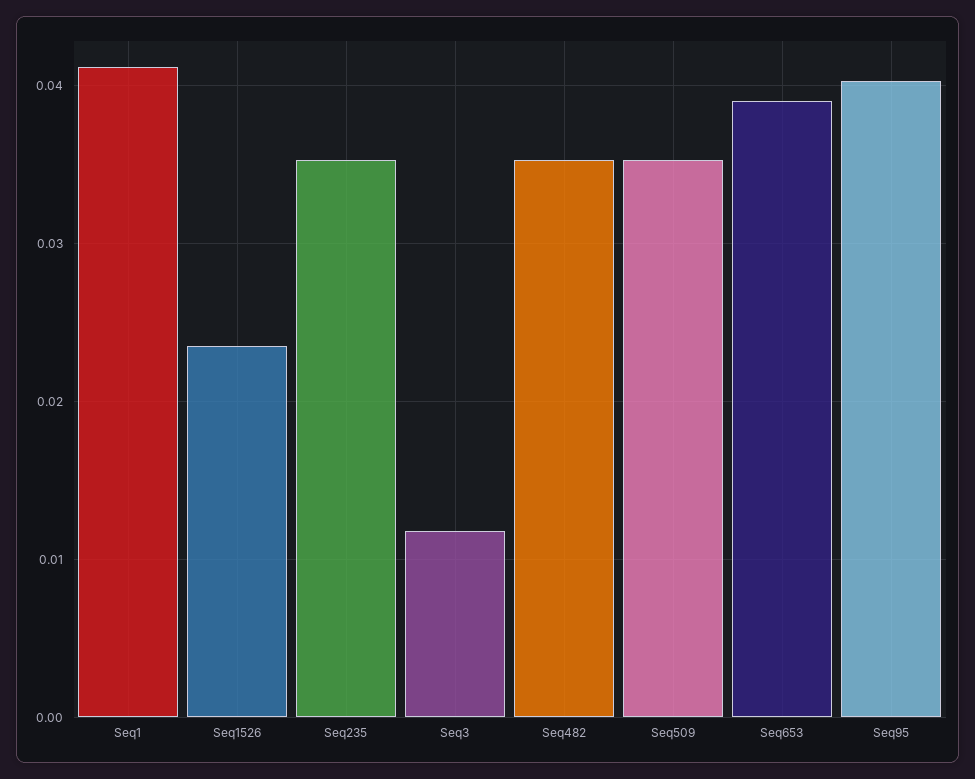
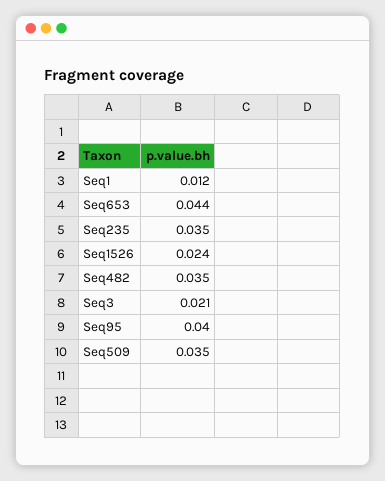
  {
-   "Seq1": 0.041,
+   "Seq1": 0.012,
    "Seq1526": 0.024,
    "Seq235": 0.035,
-   "Seq3": 0.012,
+   "Seq3": 0.021,
    "Seq482": 0.035,
    "Seq509": 0.035,
-   "Seq653": 0.039,
+   "Seq653": 0.044,
    "Seq95": 0.04
  }

